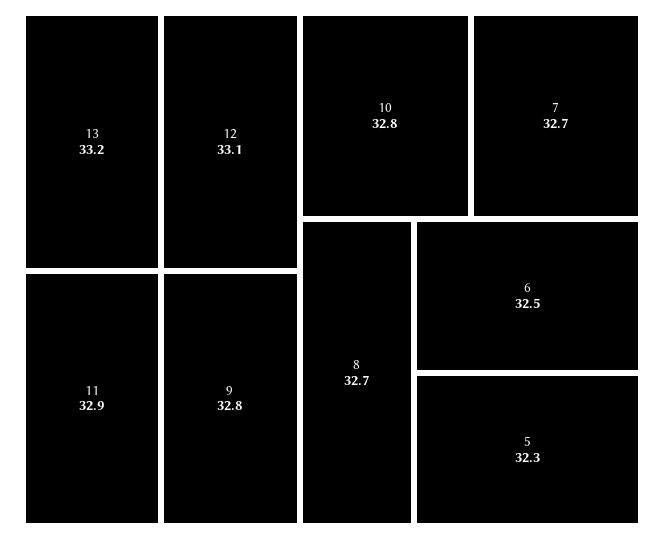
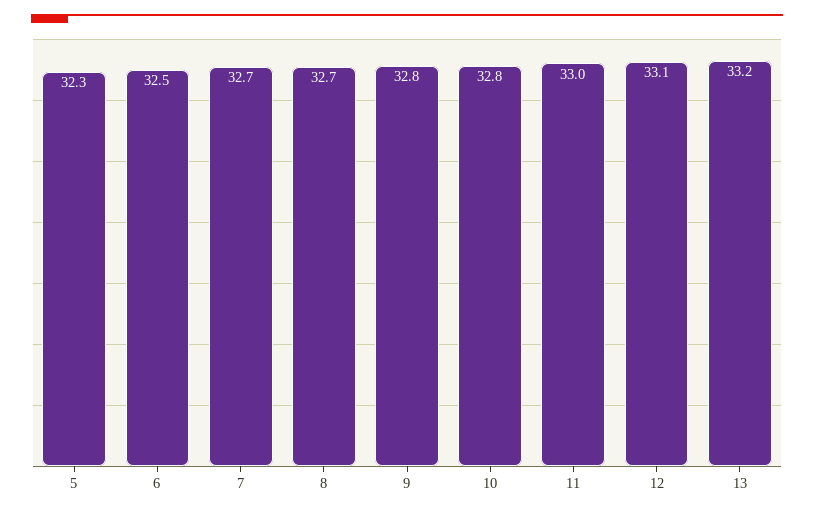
  {
    "13": 33.2,
    "12": 33.1,
-   "11": 32.9,
+   "11": 33,
    "9": 32.8,
    "10": 32.8,
    "7": 32.7,
    "8": 32.7,
    "6": 32.5,
    "5": 32.3
  }

